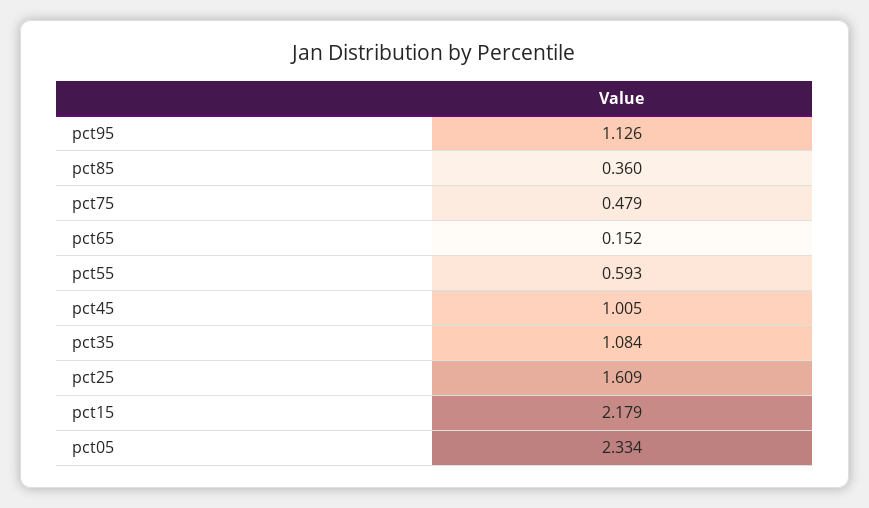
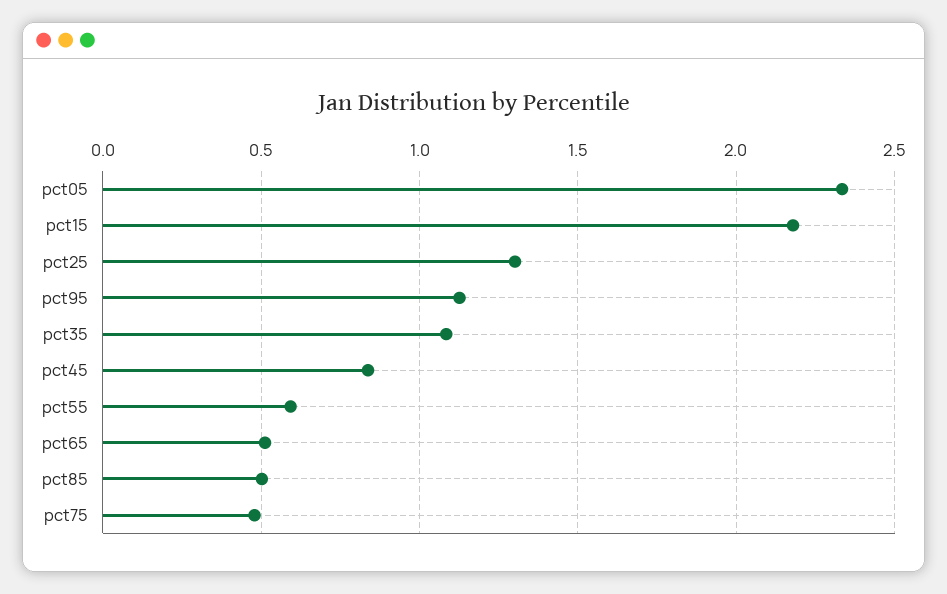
  {
    "pct95": 1.126,
-   "pct85": 0.36,
+   "pct85": 0.5,
    "pct75": 0.479,
-   "pct65": 0.152,
+   "pct65": 0.5,
    "pct55": 0.593,
-   "pct45": 1.005,
+   "pct45": 0.85,
    "pct35": 1.084,
-   "pct25": 1.609,
+   "pct25": 1.3,
    "pct15": 2.179,
    "pct05": 2.334
  }

